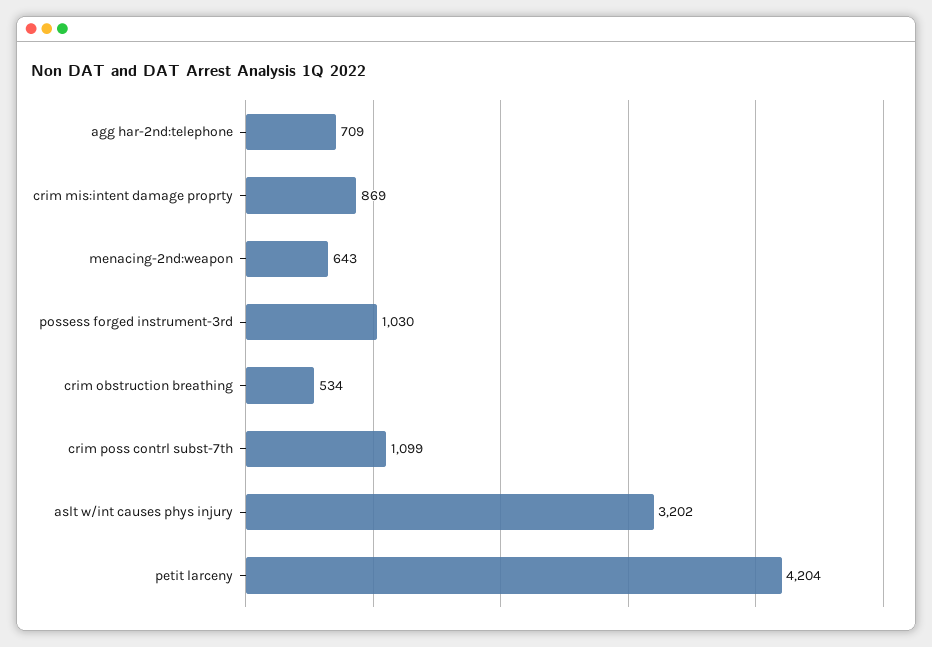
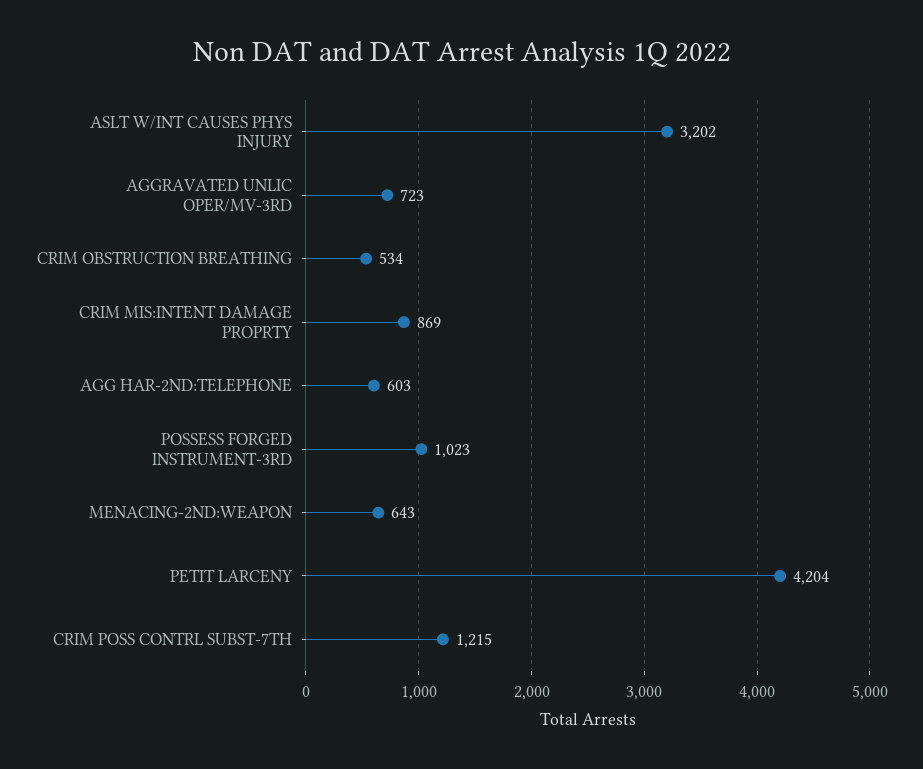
  {
-   "agg har-2nd:telephone": 709,
+   "agg har-2nd:telephone": 603,
    "crim mis:intent damage proprty": 869,
    "menacing-2nd:weapon": 643,
-   "possess forged instrument-3rd": 1030,
+   "possess forged instrument-3rd": 1023,
    "crim obstruction breathing": 534,
-   "crim poss contrl subst-7th": 1099,
+   "crim poss contrl subst-7th": 1215,
    "aslt w/int causes phys injury": 3202,
-   "petit larceny": 4204
+   "petit larceny": 4204,
+   "AGGRAVATED UNLIC OPER/MV-3RD": 723
  }

